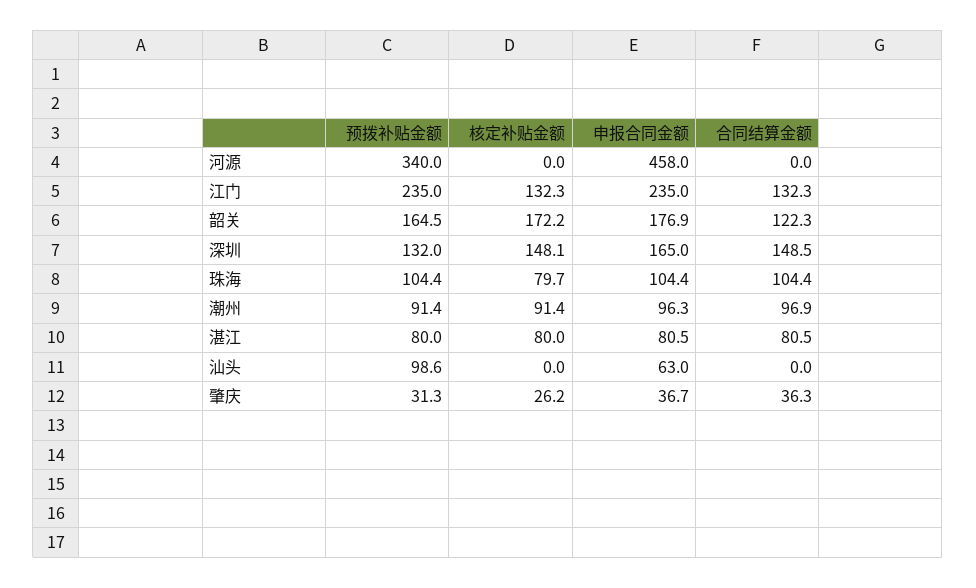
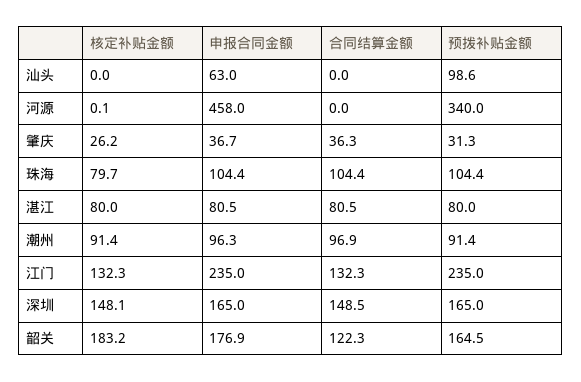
  {
    "预拨补贴金额": {
      "河源": 340,
      "江门": 235,
      "韶关": 164.5,
-     "深圳": 132,
+     "深圳": 165,
      "珠海": 104.4,
      "潮州": 91.4,
      "湛江": 80,
      "汕头": 98.6,
      "肇庆": 31.3
    },
    "核定补贴金额": {
-     "河源": 0,
+     "河源": 0.1,
      "江门": 132.3,
-     "韶关": 172.2,
+     "韶关": 183.2,
      "深圳": 148.1,
      "珠海": 79.7,
      "潮州": 91.4,
      "湛江": 80,
      "汕头": 0,
      "肇庆": 26.2
    },
    "申报合同金额": {
      "河源": 458,
      "江门": 235,
      "韶关": 176.9,
      "深圳": 165,
      "珠海": 104.4,
      "潮州": 96.3,
      "湛江": 80.5,
      "汕头": 63,
      "肇庆": 36.7
    },
    "合同结算金额": {
      "河源": 0,
      "江门": 132.3,
      "韶关": 122.3,
      "深圳": 148.5,
      "珠海": 104.4,
      "潮州": 96.9,
      "湛江": 80.5,
      "汕头": 0,
      "肇庆": 36.3
    }
  }

